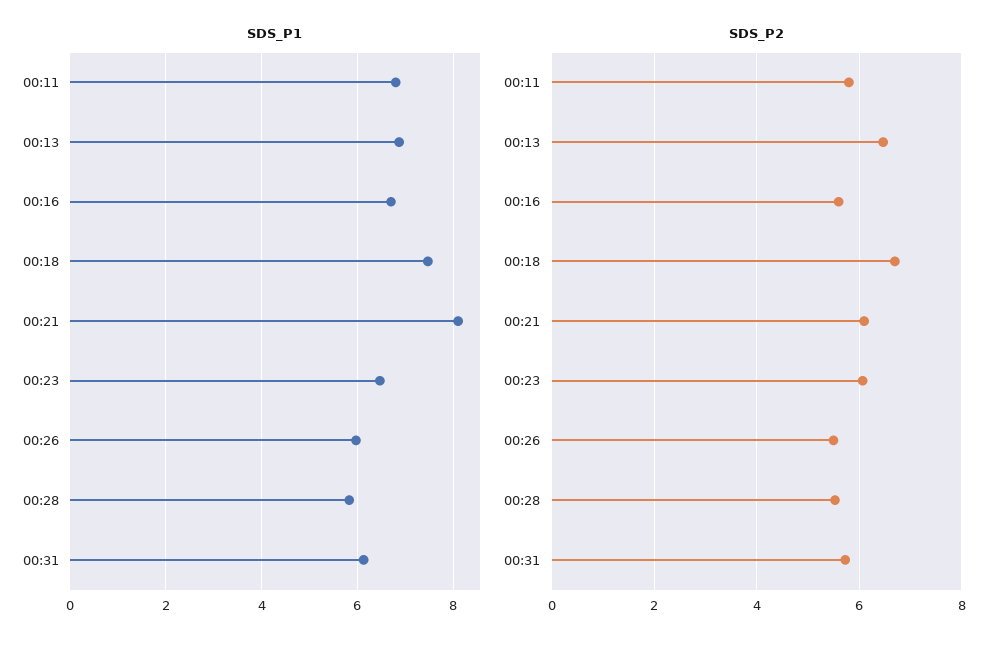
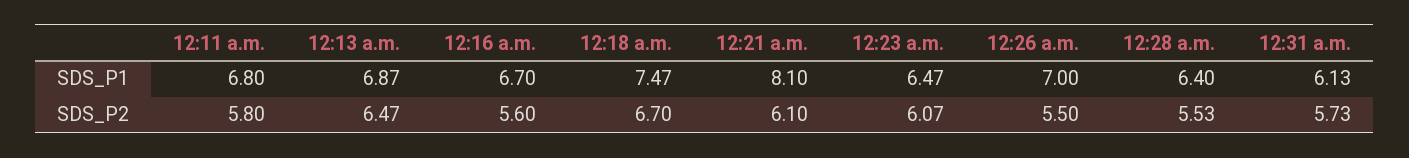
  {
    "SDS_P1": {
      "00:11": 6.8,
      "00:13": 6.87,
      "00:16": 6.7,
      "00:18": 7.47,
      "00:21": 8.1,
      "00:23": 6.47,
-     "00:26": 6,
+     "00:26": 7,
-     "00:28": 5.8,
+     "00:28": 6.4,
      "00:31": 6.13
    },
    "SDS_P2": {
      "00:11": 5.8,
      "00:13": 6.47,
      "00:16": 5.6,
      "00:18": 6.7,
      "00:21": 6.1,
      "00:23": 6.07,
      "00:26": 5.5,
      "00:28": 5.53,
      "00:31": 5.73
    }
  }

